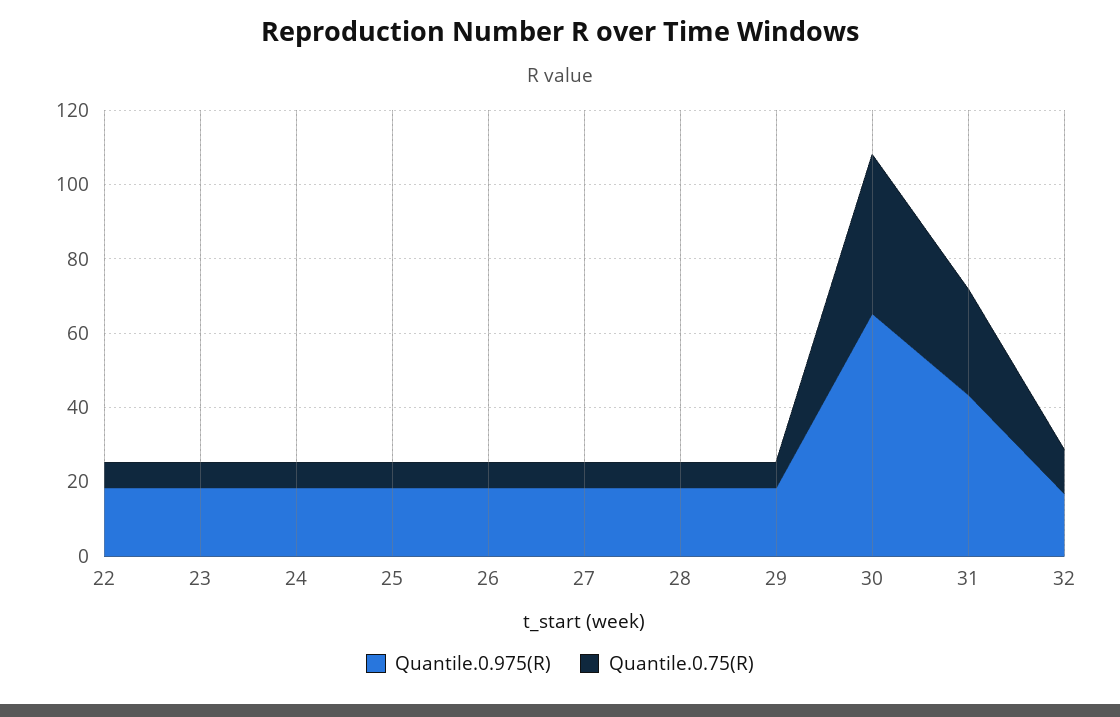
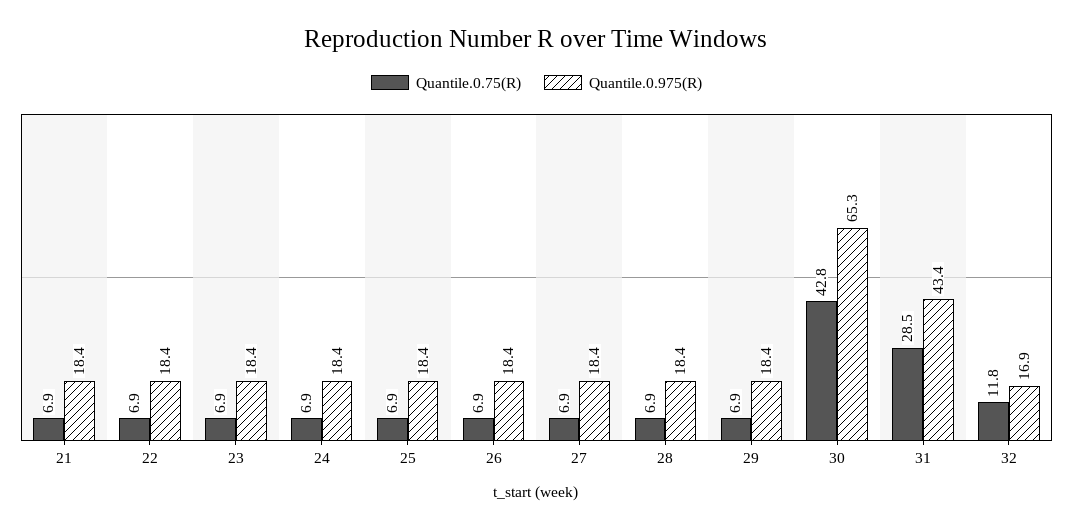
  {
    "Quantile.0.975(R)": {
      "22": 18.4,
      "23": 18.4,
      "24": 18.4,
      "25": 18.4,
      "26": 18.4,
      "27": 18.4,
      "28": 18.4,
      "29": 18.4,
      "30": 65.3,
      "31": 43.4,
-     "32": 16.9
+     "32": 16.9,
+     "21": 18.4
    },
    "Quantile.0.75(R)": {
      "22": 6.9,
      "23": 6.9,
      "24": 6.9,
      "25": 6.9,
      "26": 6.9,
      "27": 6.9,
      "28": 6.9,
      "29": 6.9,
      "30": 42.8,
      "31": 28.5,
-     "32": 11.8
+     "32": 11.8,
+     "21": 6.9
    }
  }

